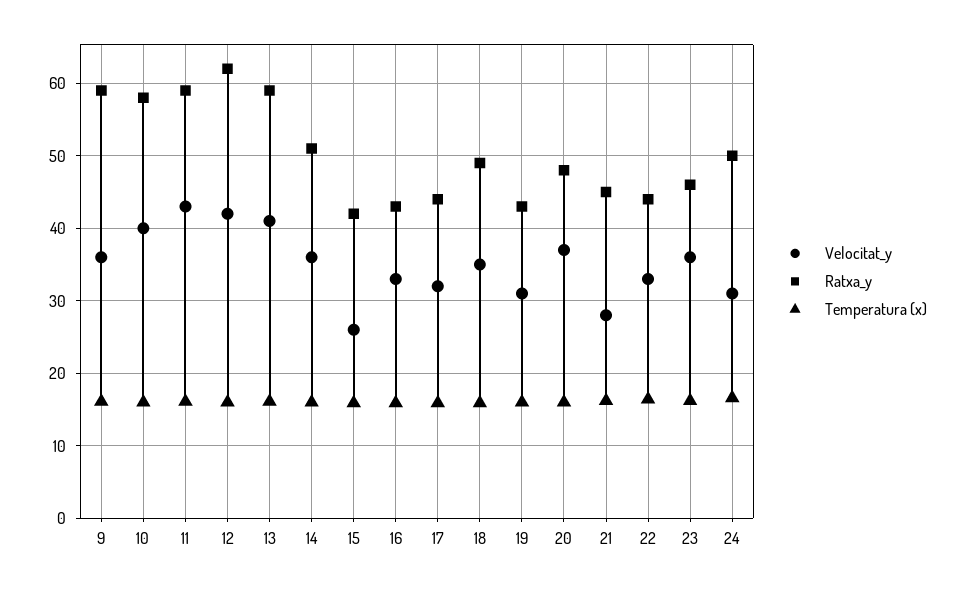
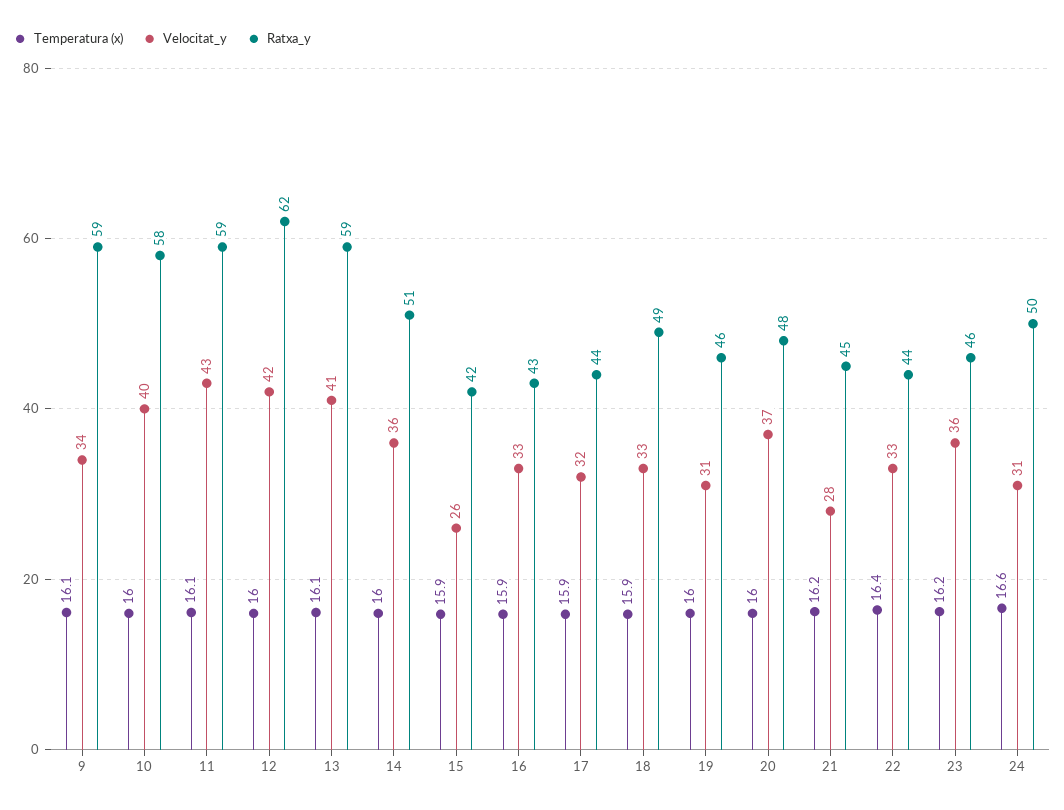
  {
    "Velocitat_y": {
-     "9": 36,
+     "9": 34,
      "10": 40,
      "11": 43,
      "12": 42,
      "13": 41,
      "14": 36,
      "15": 26,
      "16": 33,
      "17": 32,
-     "18": 35,
+     "18": 33,
      "19": 31,
      "20": 37,
      "21": 28,
      "22": 33,
      "23": 36,
      "24": 31
    },
    "Ratxa_y": {
      "9": 59,
      "10": 58,
      "11": 59,
      "12": 62,
      "13": 59,
      "14": 51,
      "15": 42,
      "16": 43,
      "17": 44,
      "18": 49,
-     "19": 43,
+     "19": 46,
      "20": 48,
      "21": 45,
      "22": 44,
      "23": 46,
      "24": 50
    },
    "Temperatura (x)": {
      "9": 16.1,
      "10": 16,
      "11": 16.1,
      "12": 16,
      "13": 16.1,
      "14": 16,
      "15": 15.9,
      "16": 15.9,
      "17": 15.9,
      "18": 15.9,
      "19": 16,
      "20": 16,
      "21": 16.2,
      "22": 16.4,
      "23": 16.2,
      "24": 16.6
    }
  }

